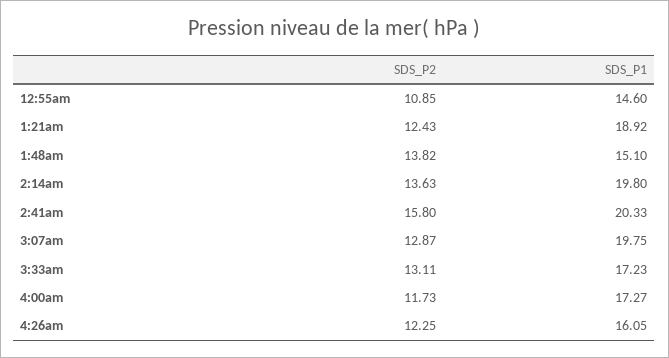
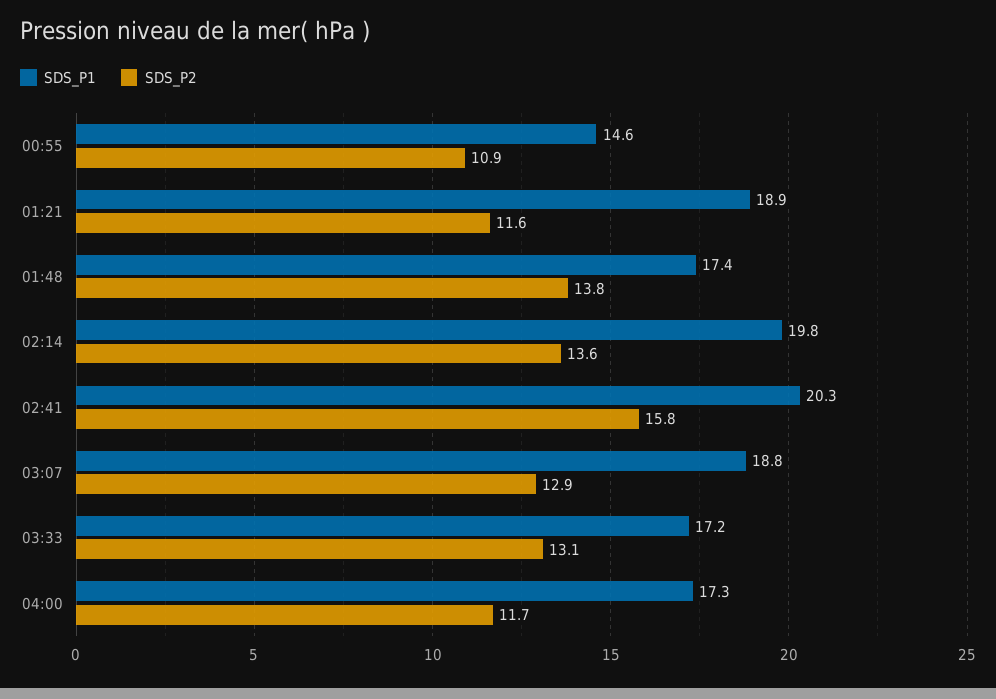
  {
    "SDS_P2": {
      "12:55am": 10.85,
-     "1:21am": 12.43,
+     "1:21am": 11.6,
      "1:48am": 13.82,
      "2:14am": 13.63,
      "2:41am": 15.8,
      "3:07am": 12.87,
      "3:33am": 13.11,
-     "4:00am": 11.73,
+     "4:00am": 11.73
-     "4:26am": 12.25
    },
    "SDS_P1": {
      "12:55am": 14.6,
      "1:21am": 18.92,
-     "1:48am": 15.1,
+     "1:48am": 17.4,
      "2:14am": 19.8,
      "2:41am": 20.33,
-     "3:07am": 19.75,
+     "3:07am": 18.8,
      "3:33am": 17.23,
-     "4:00am": 17.27,
+     "4:00am": 17.27
-     "4:26am": 16.05
    }
  }

